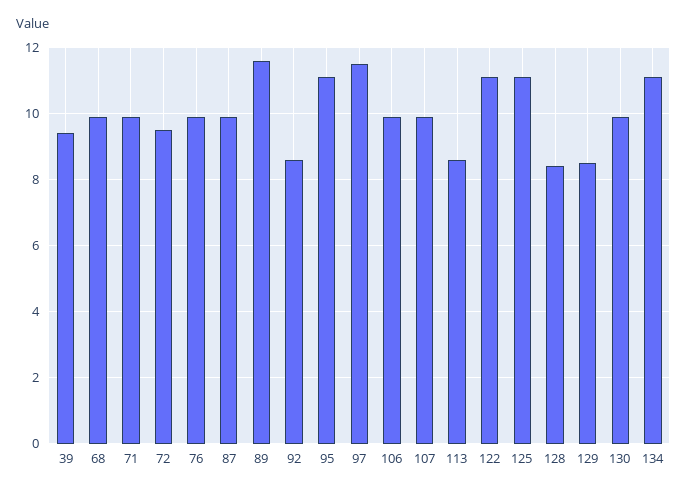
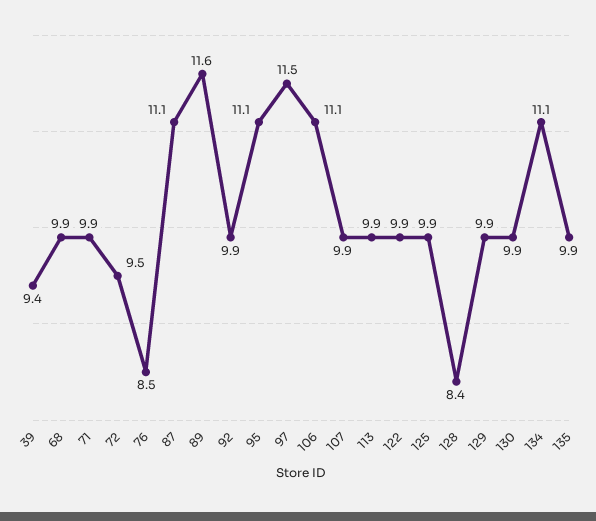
  {
    "39": 9.4,
    "68": 9.9,
    "71": 9.9,
    "72": 9.5,
-   "76": 10,
+   "76": 8.5,
-   "87": 10,
+   "87": 11.1,
    "89": 11.6,
-   "92": 8.5,
+   "92": 9.9,
    "95": 11.1,
    "97": 11.5,
-   "106": 10,
+   "106": 11.1,
    "107": 9.9,
-   "113": 8.5,
+   "113": 9.9,
-   "122": 11,
+   "122": 9.9,
-   "125": 11,
+   "125": 9.9,
    "128": 8.4,
-   "129": 8.5,
+   "129": 9.9,
    "130": 9.9,
-   "134": 11.1
+   "134": 11.1,
+   "135": 9.9
  }

